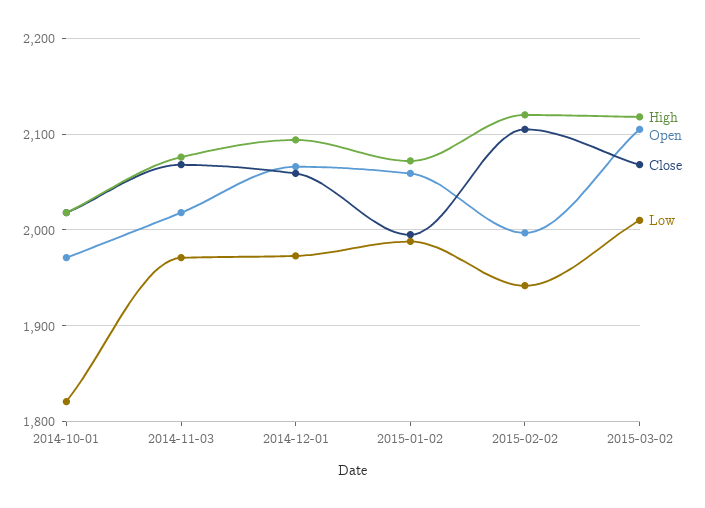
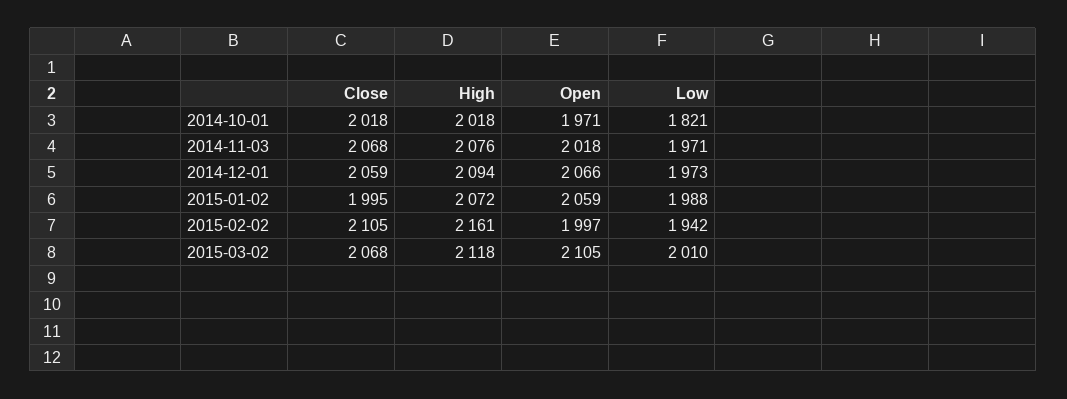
  {
    "High": {
      "2014-10-01": 2018,
      "2014-11-03": 2076,
      "2014-12-01": 2094,
      "2015-01-02": 2072,
-     "2015-02-02": 2120,
+     "2015-02-02": 2161,
      "2015-03-02": 2118
    },
    "Open": {
      "2014-10-01": 1971,
      "2014-11-03": 2018,
      "2014-12-01": 2066,
      "2015-01-02": 2059,
      "2015-02-02": 1997,
      "2015-03-02": 2105
    },
    "Close": {
      "2014-10-01": 2018,
      "2014-11-03": 2068,
      "2014-12-01": 2059,
      "2015-01-02": 1995,
      "2015-02-02": 2105,
      "2015-03-02": 2068
    },
    "Low": {
      "2014-10-01": 1821,
      "2014-11-03": 1971,
      "2014-12-01": 1973,
      "2015-01-02": 1988,
      "2015-02-02": 1942,
      "2015-03-02": 2010
    }
  }

